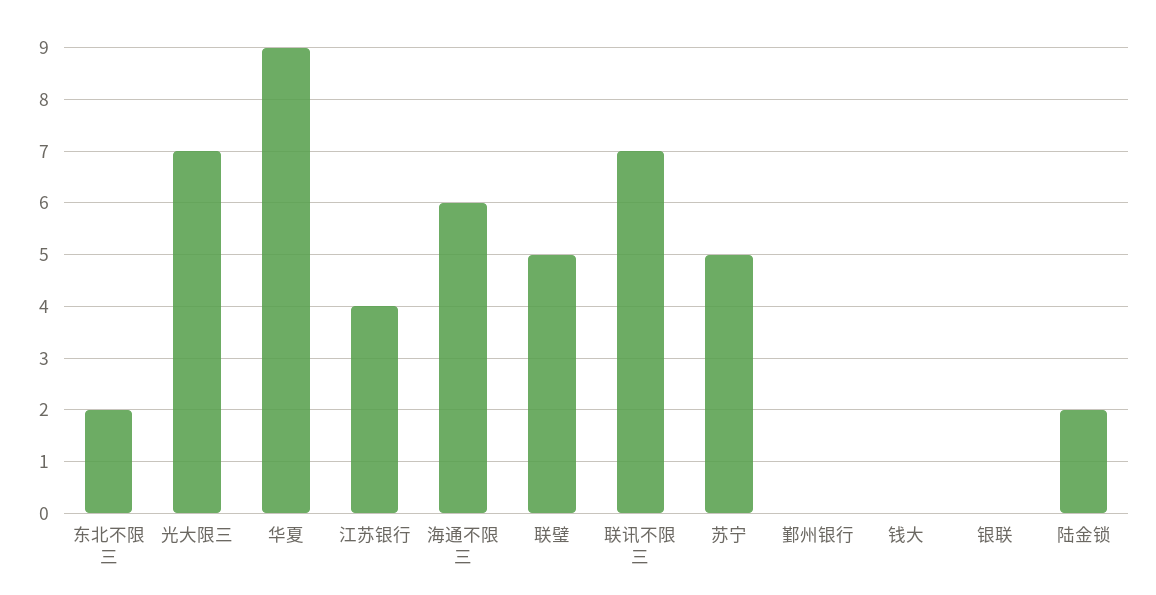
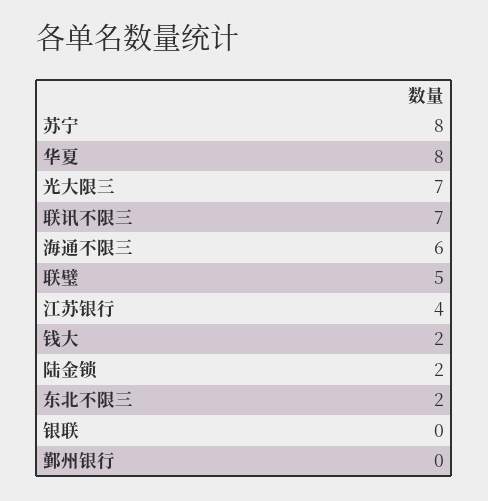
  {
    "东北不限三": 2,
    "光大限三": 7,
-   "华夏": 9,
+   "华夏": 8,
    "江苏银行": 4,
    "海通不限三": 6,
    "联璧": 5,
    "联讯不限三": 7,
-   "苏宁": 5,
+   "苏宁": 8,
    "鄞州银行": 0,
-   "钱大": 0,
+   "钱大": 2,
    "银联": 0,
    "陆金锁": 2
  }

